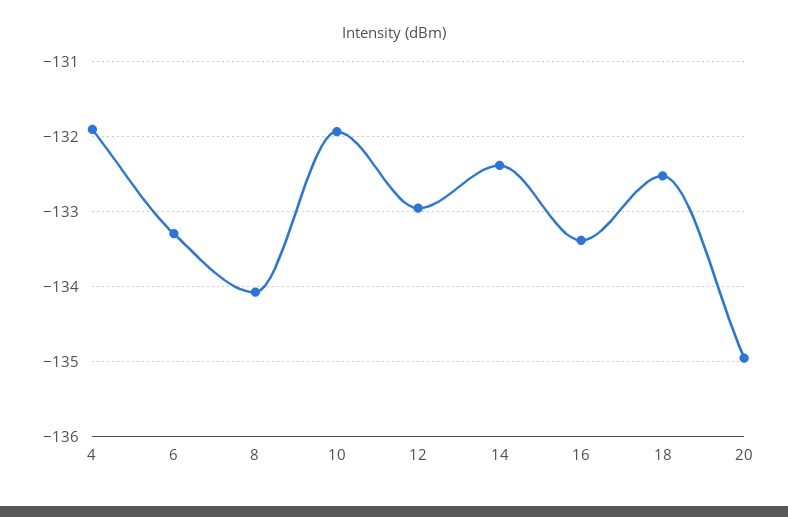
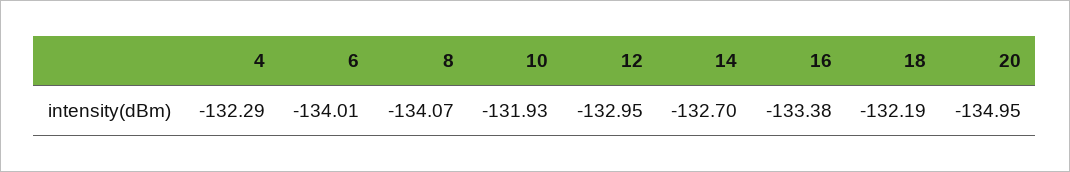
  {
-   "4": -131.9,
+   "4": -132.29,
-   "6": -133.3,
+   "6": -134.01,
    "8": -134.07,
    "10": -131.93,
    "12": -132.95,
-   "14": -132.4,
+   "14": -132.7,
    "16": -133.38,
-   "18": -132.5,
+   "18": -132.19,
    "20": -134.95
  }

